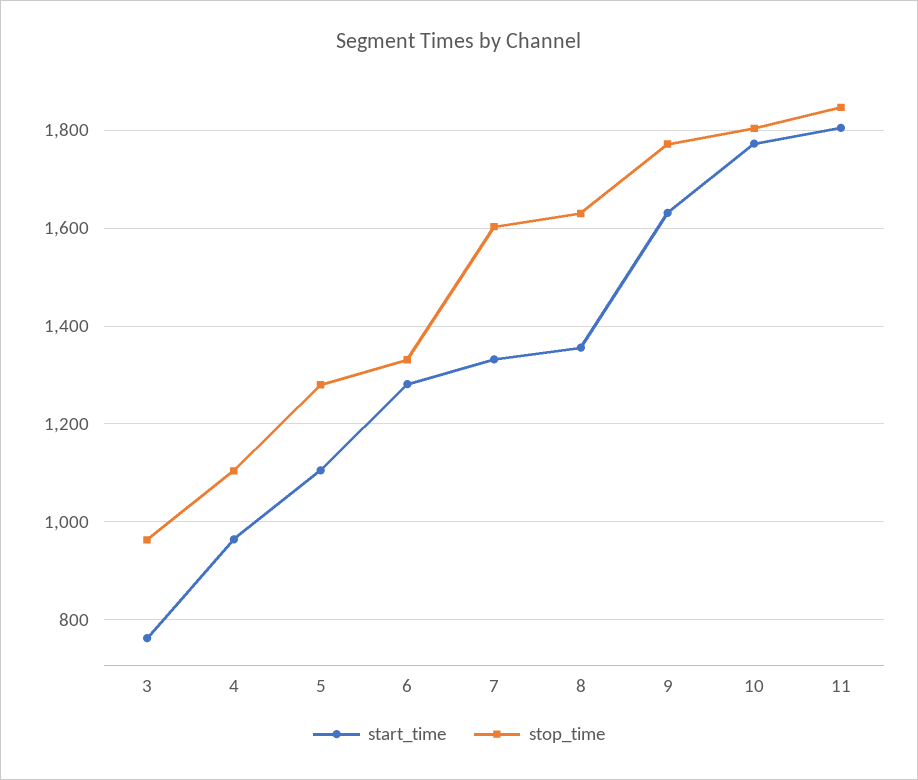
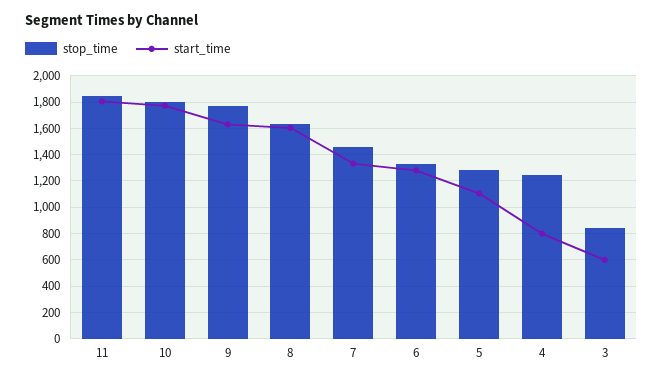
  {
    "start_time": {
-     "3": 760,
+     "3": 600,
-     "4": 960,
+     "4": 800,
      "5": 1100,
      "6": 1280,
      "7": 1340,
-     "8": 1360,
+     "8": 1600,
      "9": 1640,
      "10": 1780,
      "11": 1800
    },
    "stop_time": {
-     "3": 960,
+     "3": 850,
-     "4": 1100,
+     "4": 1250,
      "5": 1280,
      "6": 1340,
-     "7": 1600,
+     "7": 1450,
      "8": 1640,
      "9": 1780,
      "10": 1800,
      "11": 1840
    }
  }

